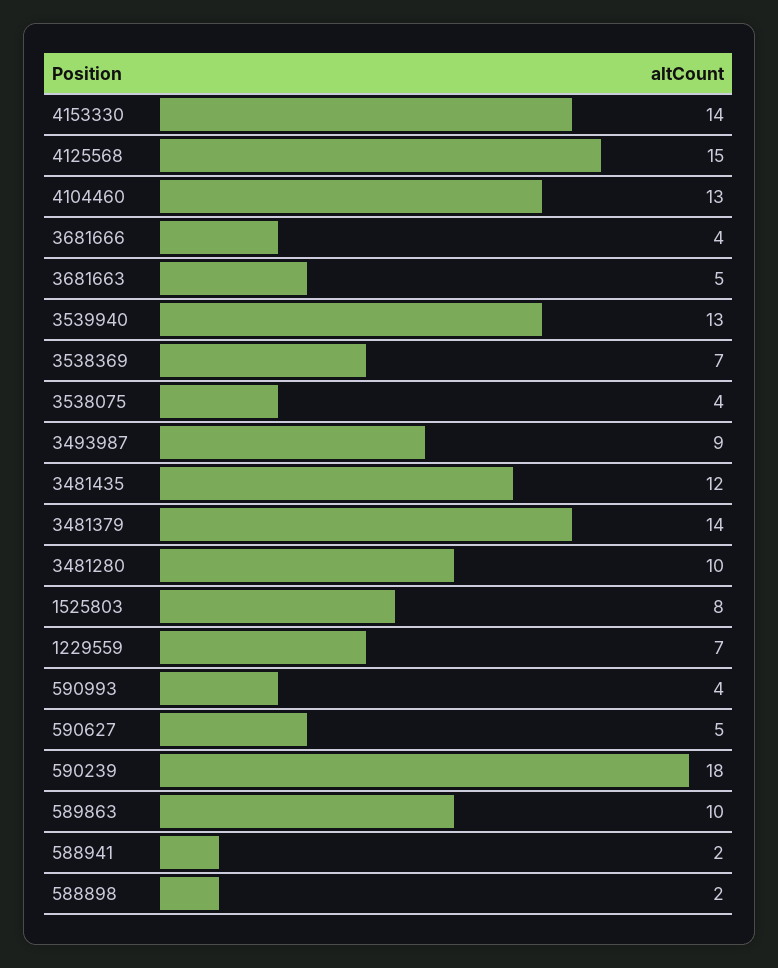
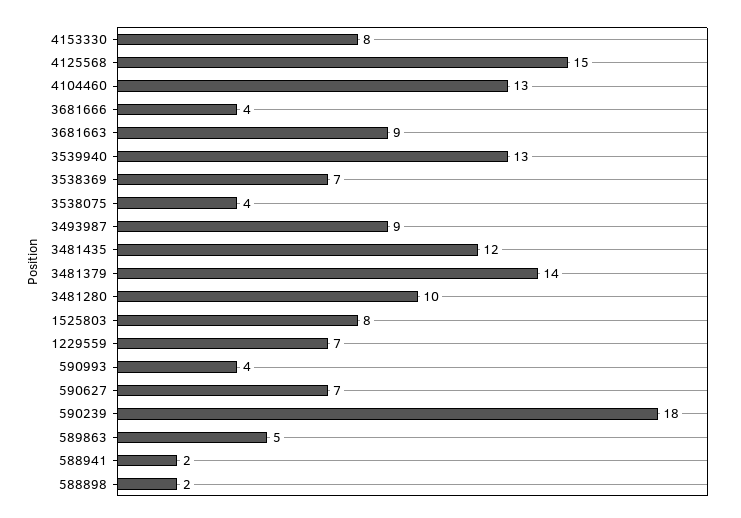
  {
-   "4153330": 14,
+   "4153330": 8,
    "4125568": 15,
    "4104460": 13,
    "3681666": 4,
-   "3681663": 5,
+   "3681663": 9,
    "3539940": 13,
    "3538369": 7,
    "3538075": 4,
    "3493987": 9,
    "3481435": 12,
    "3481379": 14,
    "3481280": 10,
    "1525803": 8,
    "1229559": 7,
    "590993": 4,
-   "590627": 5,
+   "590627": 7,
    "590239": 18,
-   "589863": 10,
+   "589863": 5,
    "588941": 2,
    "588898": 2
  }

